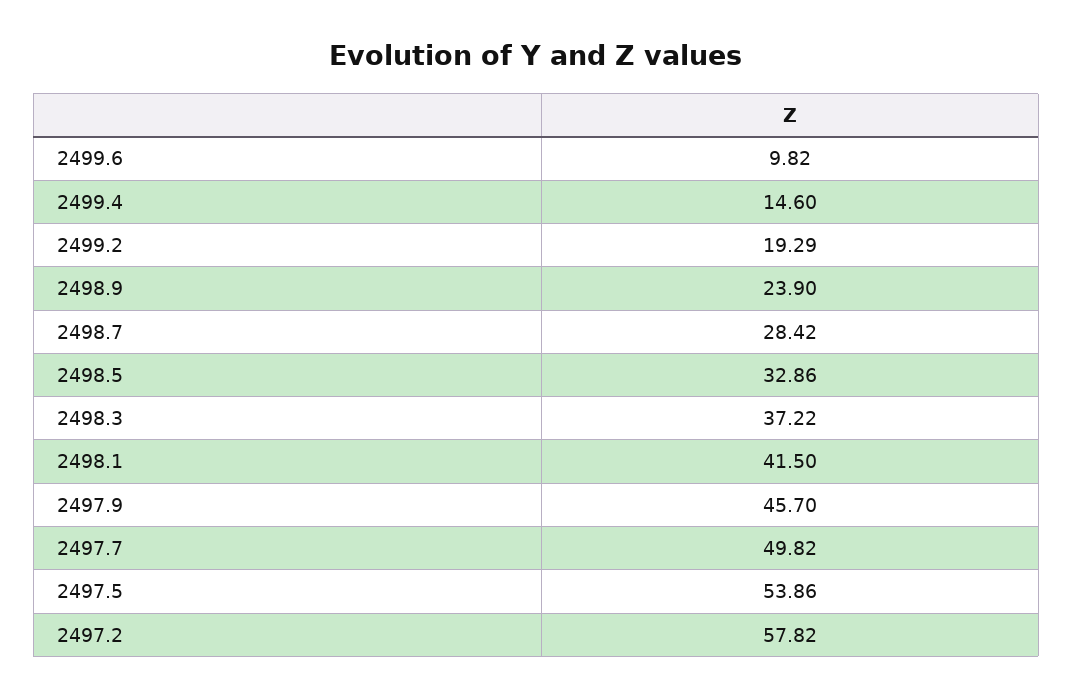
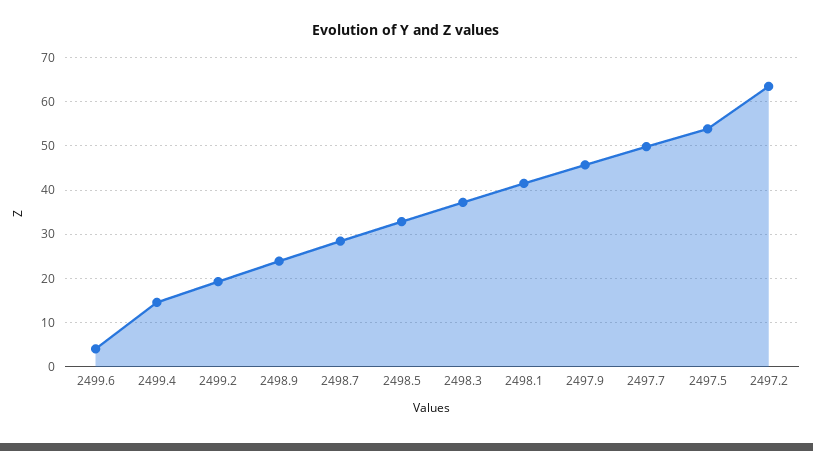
  {
-   "2499.6": 9.82,
+   "2499.6": 4,
    "2499.4": 14.6,
    "2499.2": 19.29,
    "2498.9": 23.9,
    "2498.7": 28.42,
    "2498.5": 32.86,
    "2498.3": 37.22,
    "2498.1": 41.5,
    "2497.9": 45.7,
    "2497.7": 49.82,
    "2497.5": 53.86,
-   "2497.2": 57.82
+   "2497.2": 64
  }

